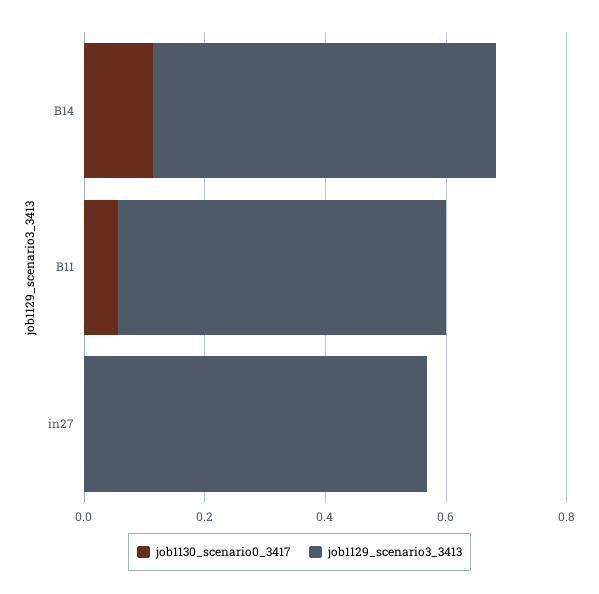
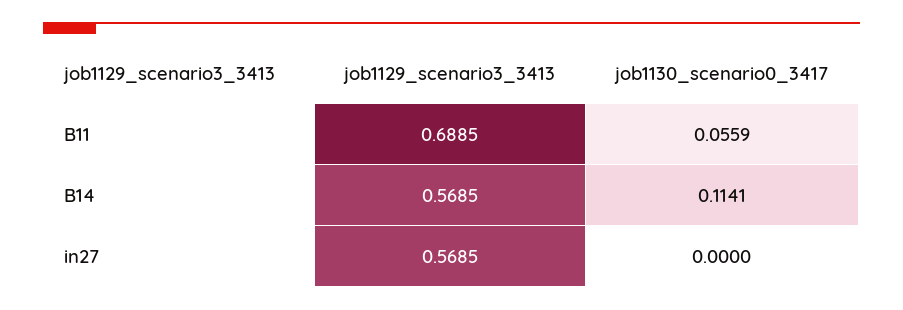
  {
    "job1130_scenario0_3417": {
      "B14": 0.1141,
      "B11": 0.0559,
      "in27": 0
    },
    "job1129_scenario3_3413": {
      "B14": 0.5685,
-     "B11": 0.55,
+     "B11": 0.6885,
      "in27": 0.5685
    }
  }

